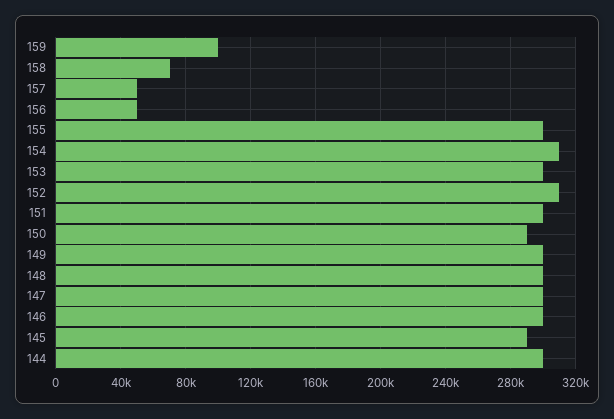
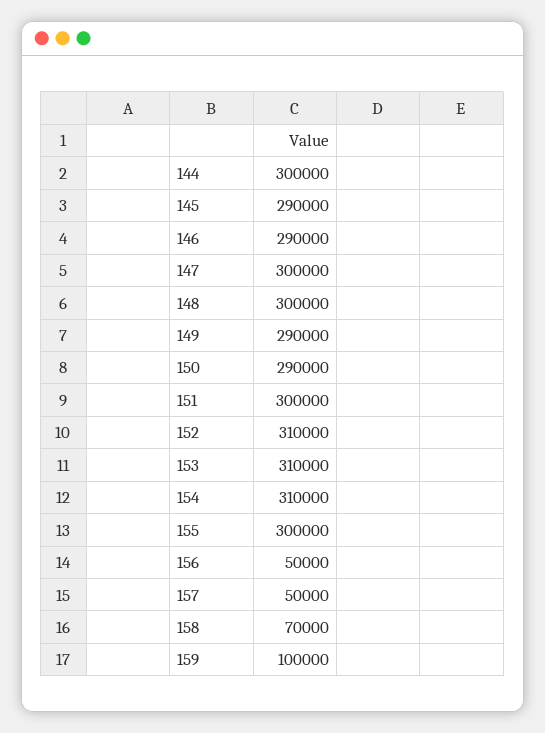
  {
    "159": 100000,
    "158": 70000,
    "157": 50000,
    "156": 50000,
    "155": 300000,
    "154": 310000,
-   "153": 300000,
+   "153": 310000,
    "152": 310000,
    "151": 300000,
    "150": 290000,
-   "149": 300000,
+   "149": 290000,
    "148": 300000,
    "147": 300000,
-   "146": 300000,
+   "146": 290000,
    "145": 290000,
    "144": 300000
  }

